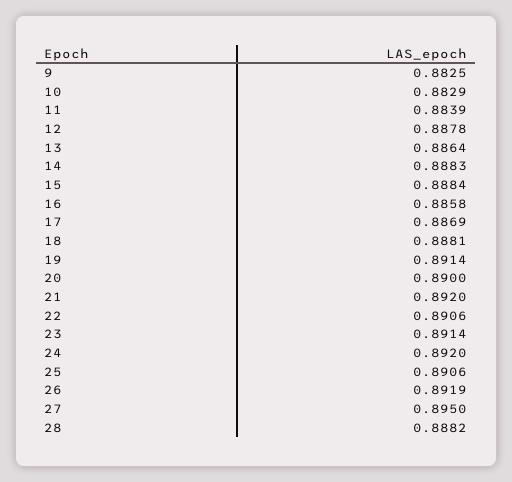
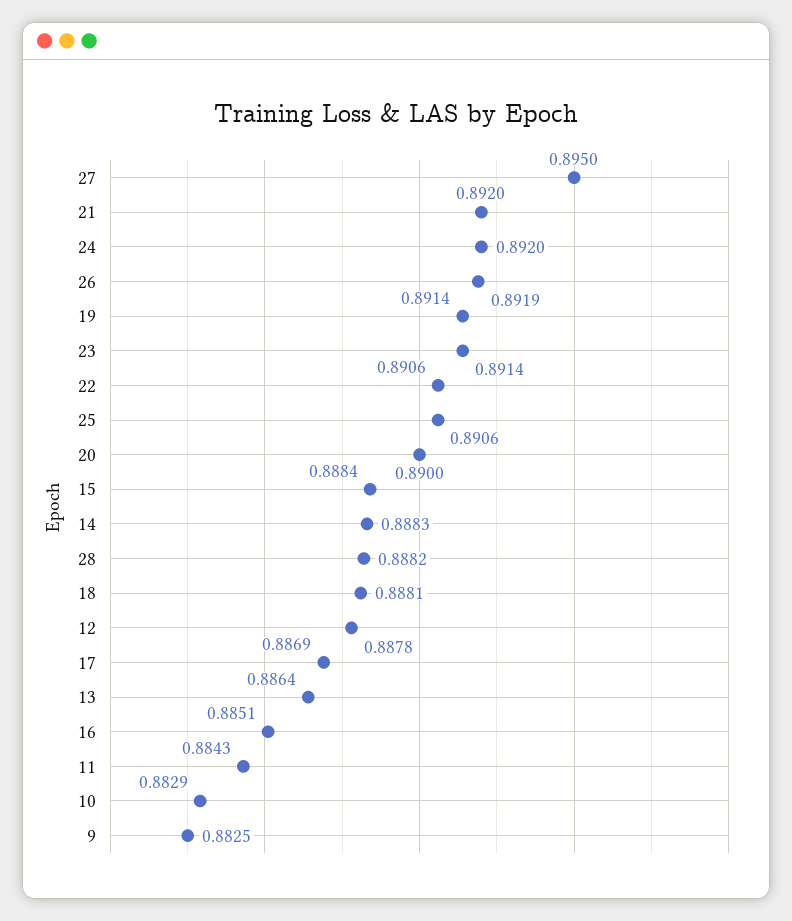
  {
    "9": 0.8825,
    "10": 0.8829,
-   "11": 0.8839,
+   "11": 0.8843,
    "12": 0.8878,
    "13": 0.8864,
    "14": 0.8883,
    "15": 0.8884,
-   "16": 0.8858,
+   "16": 0.8851,
    "17": 0.8869,
    "18": 0.8881,
    "19": 0.8914,
    "20": 0.89,
    "21": 0.892,
    "22": 0.8906,
    "23": 0.8914,
    "24": 0.892,
    "25": 0.8906,
    "26": 0.8919,
    "27": 0.895,
    "28": 0.8882
  }

